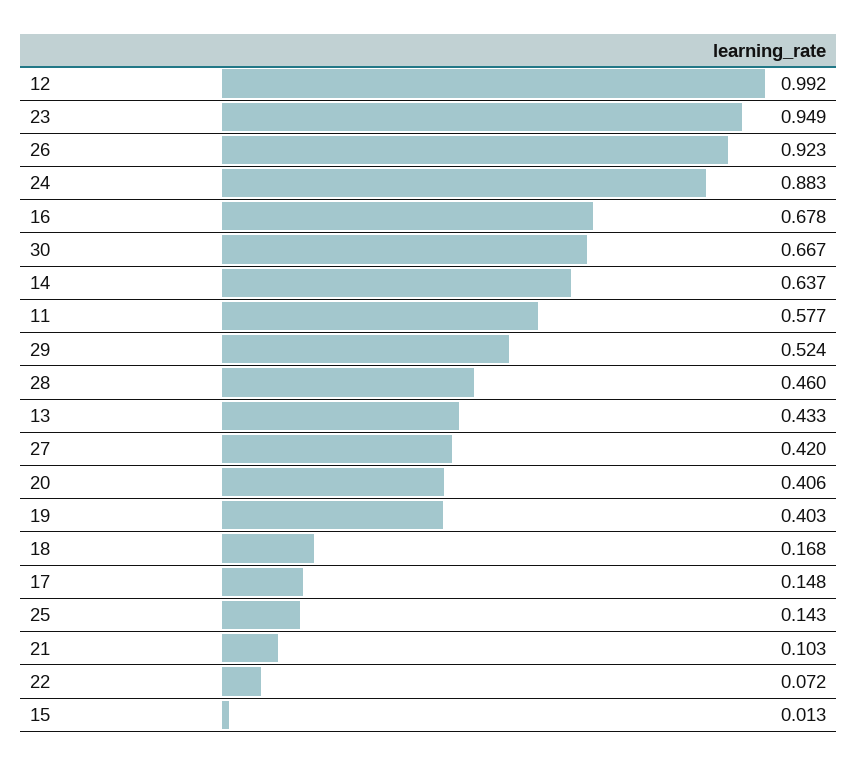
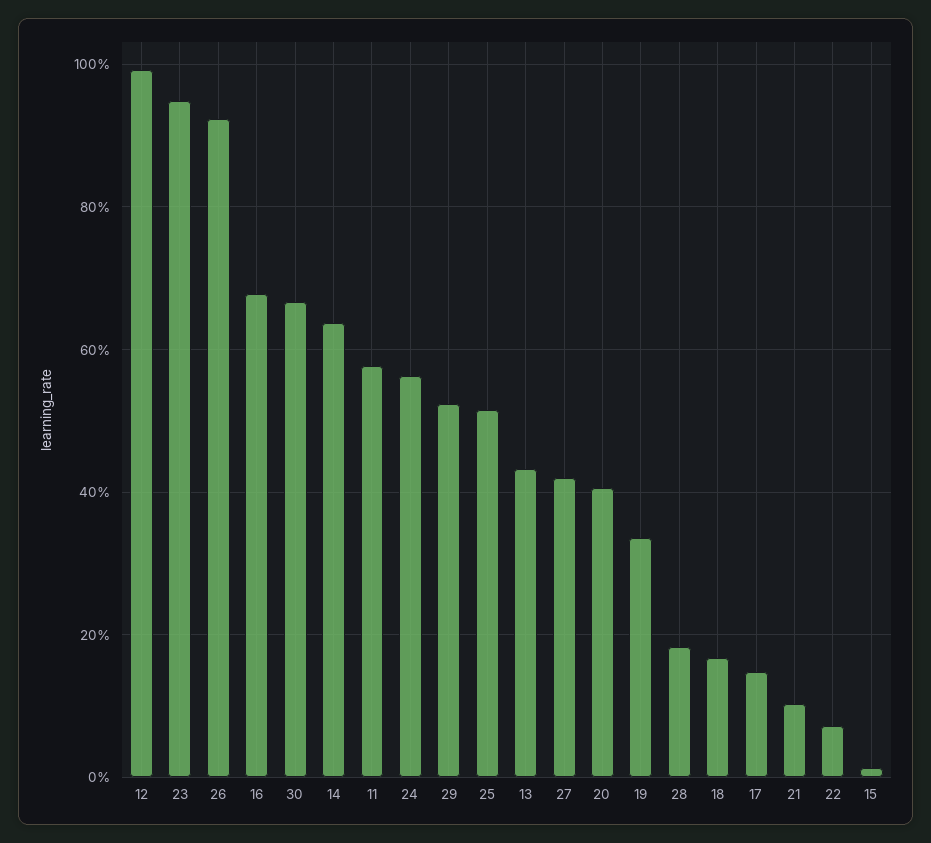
  {
    "12": 0.992,
    "23": 0.949,
    "26": 0.923,
-   "24": 0.883,
+   "24": 0.56,
    "16": 0.678,
    "30": 0.667,
    "14": 0.637,
    "11": 0.577,
    "29": 0.524,
-   "28": 0.46,
+   "28": 0.18,
    "13": 0.433,
    "27": 0.42,
    "20": 0.406,
-   "19": 0.403,
+   "19": 0.34,
    "18": 0.168,
    "17": 0.148,
-   "25": 0.143,
+   "25": 0.52,
    "21": 0.103,
    "22": 0.072,
    "15": 0.013
  }

